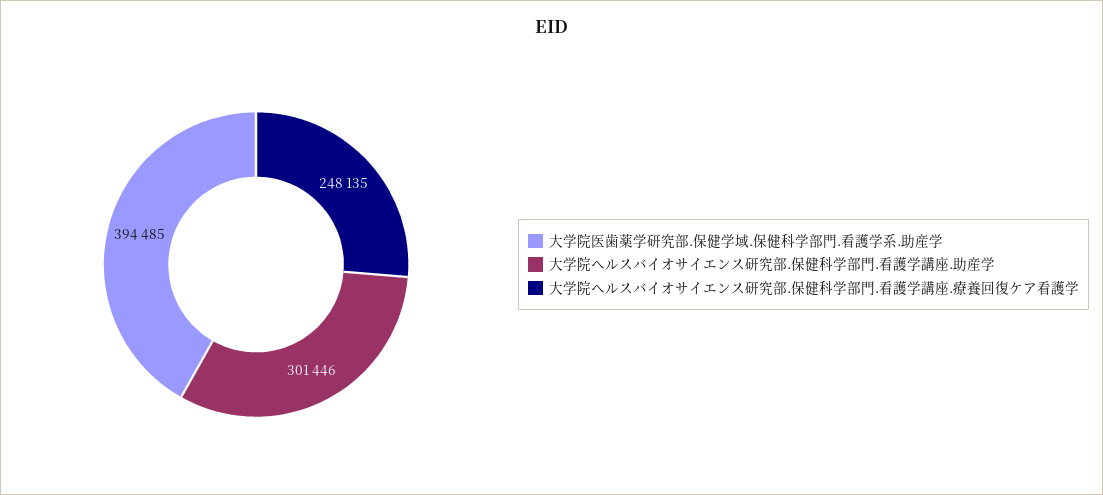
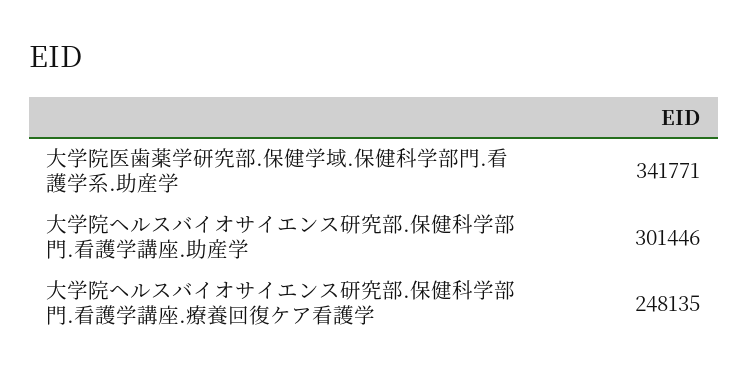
  {
-   "大学院医歯薬学研究部.保健学域.保健科学部門.看護学系.助産学": 394485,
+   "大学院医歯薬学研究部.保健学域.保健科学部門.看護学系.助産学": 341771,
    "大学院ヘルスバイオサイエンス研究部.保健科学部門.看護学講座.助産学": 301446,
    "大学院ヘルスバイオサイエンス研究部.保健科学部門.看護学講座.療養回復ケア看護学": 248135
  }

